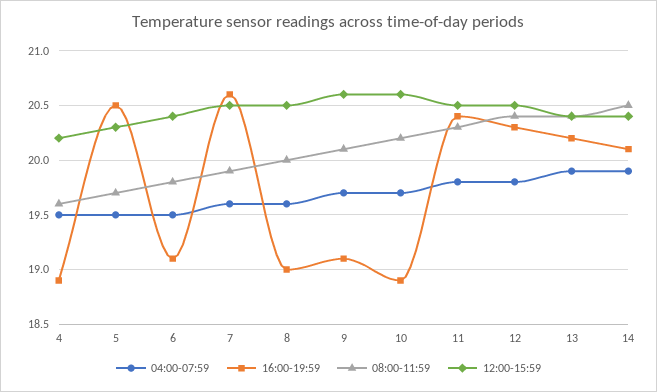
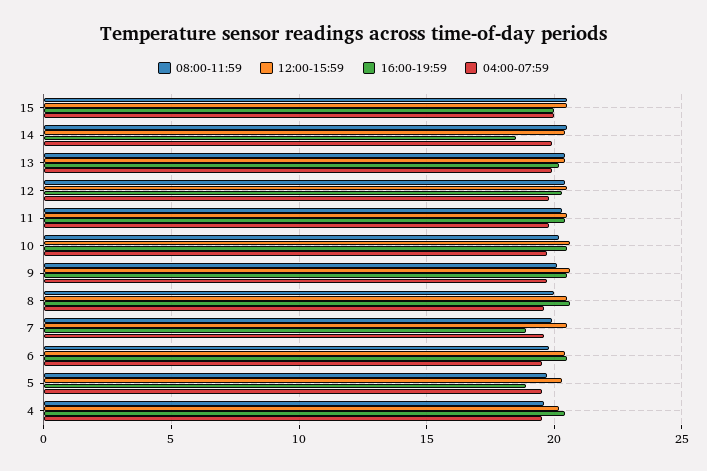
  {
    "04:00-07:59": {
      "4": 19.5,
      "5": 19.5,
      "6": 19.5,
      "7": 19.6,
      "8": 19.6,
      "9": 19.7,
      "10": 19.7,
      "11": 19.8,
      "12": 19.8,
      "13": 19.9,
-     "14": 19.9
+     "14": 19.9,
+     "15": 20
    },
    "16:00-19:59": {
-     "4": 18.9,
+     "4": 20.5,
-     "5": 20.5,
+     "5": 19,
-     "6": 19.1,
+     "6": 20.5,
-     "7": 20.6,
+     "7": 19,
-     "8": 19,
+     "8": 20.5,
-     "9": 19.1,
+     "9": 20.5,
-     "10": 18.9,
+     "10": 20.5,
      "11": 20.4,
      "12": 20.3,
      "13": 20.2,
-     "14": 20.1
+     "14": 18.5,
+     "15": 20
    },
    "08:00-11:59": {
      "4": 19.6,
      "5": 19.7,
      "6": 19.8,
      "7": 19.9,
      "8": 20,
      "9": 20.1,
      "10": 20.2,
      "11": 20.3,
      "12": 20.4,
      "13": 20.4,
-     "14": 20.5
+     "14": 20.5,
+     "15": 20.5
    },
    "12:00-15:59": {
      "4": 20.2,
      "5": 20.3,
      "6": 20.4,
      "7": 20.5,
      "8": 20.5,
      "9": 20.6,
      "10": 20.6,
      "11": 20.5,
      "12": 20.5,
      "13": 20.4,
-     "14": 20.4
+     "14": 20.4,
+     "15": 20.5
    }
  }

